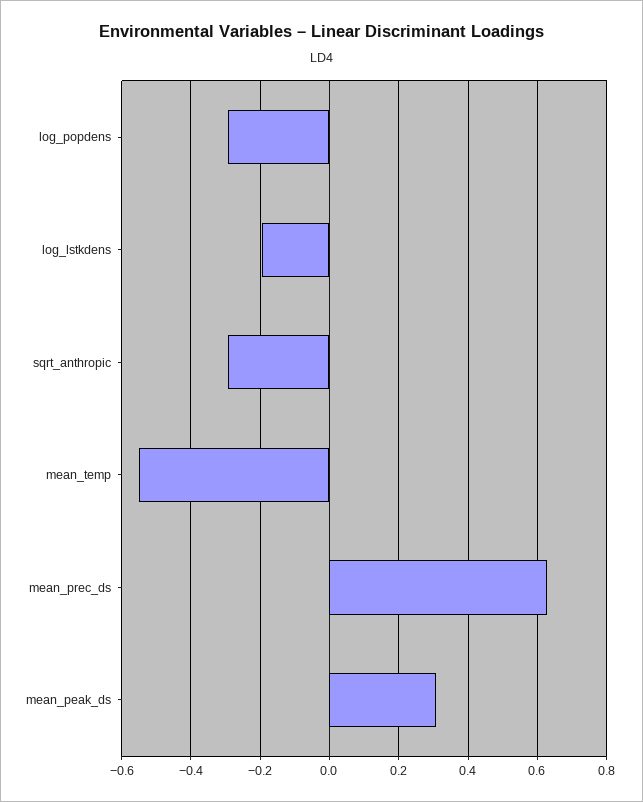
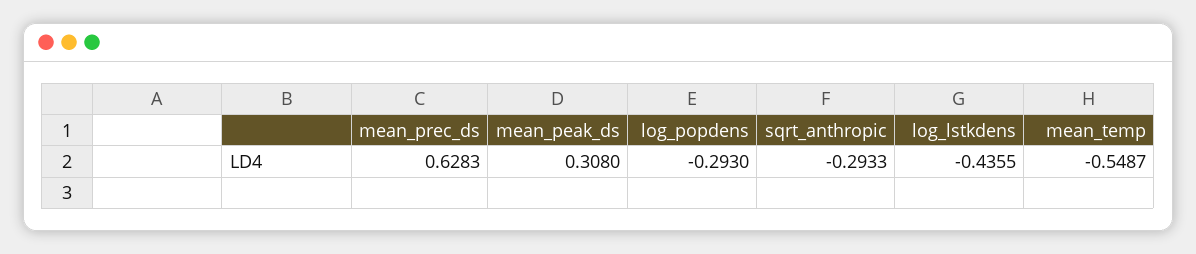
  {
    "log_popdens": -0.293,
-   "log_lstkdens": -0.2,
+   "log_lstkdens": -0.4355,
    "sqrt_anthropic": -0.2933,
    "mean_temp": -0.5487,
    "mean_prec_ds": 0.6283,
    "mean_peak_ds": 0.308
  }

